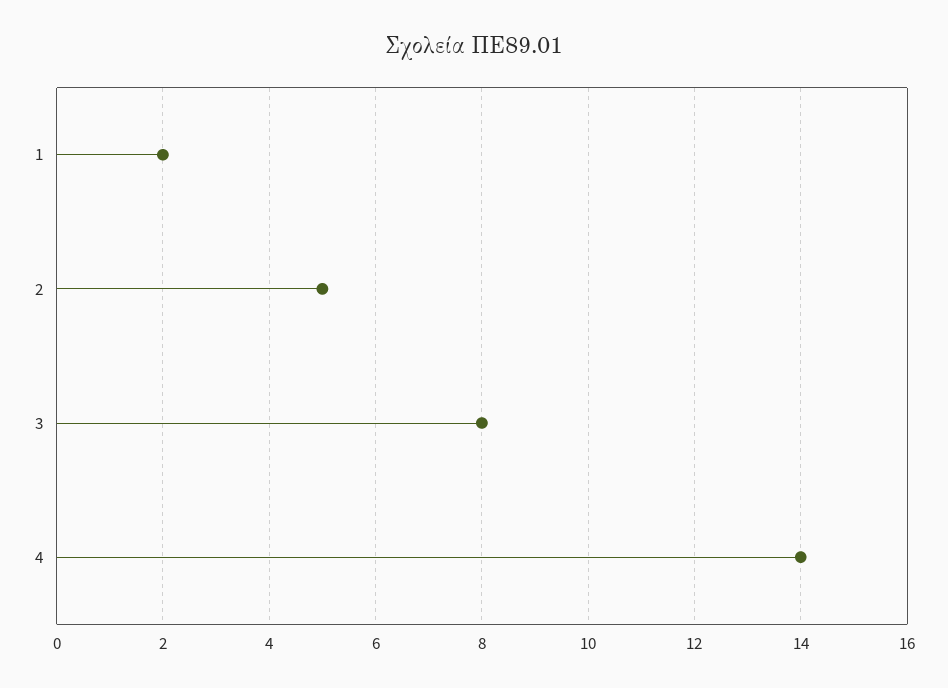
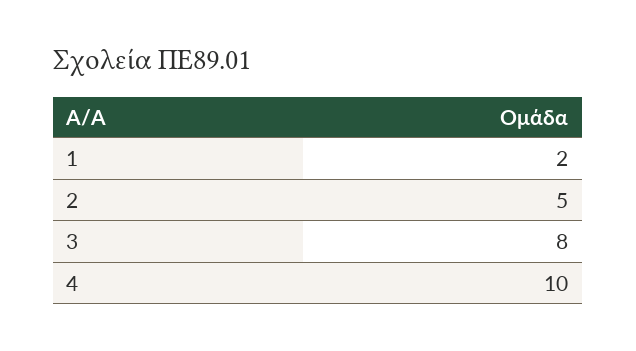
  {
    "1": 2,
    "2": 5,
    "3": 8,
-   "4": 14
+   "4": 10
  }

